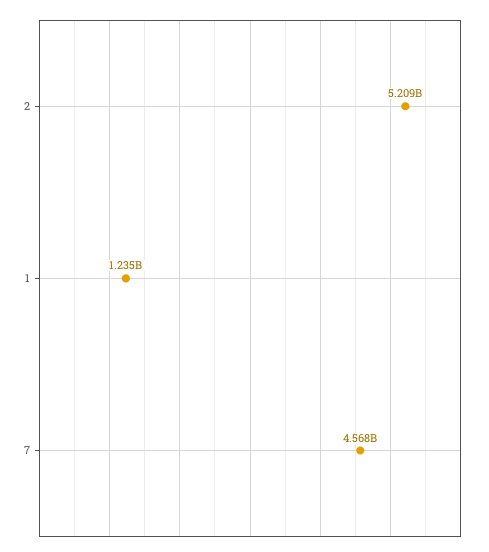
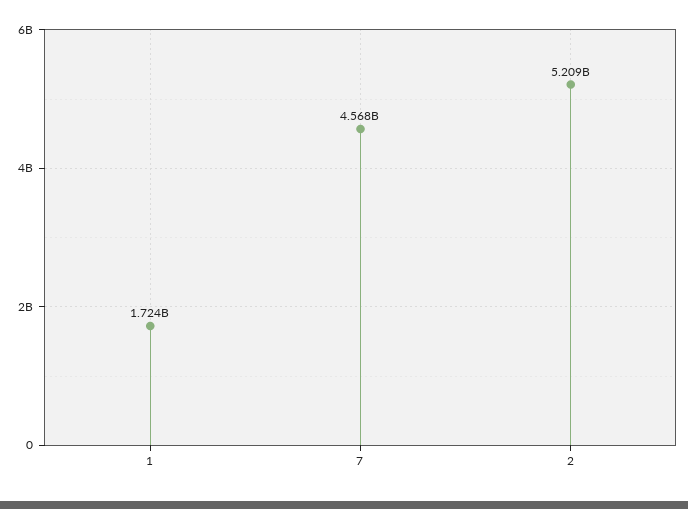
  {
    "2": 5209000000,
-   "1": 1235000000,
+   "1": 1724000000,
    "7": 4568000000
  }

